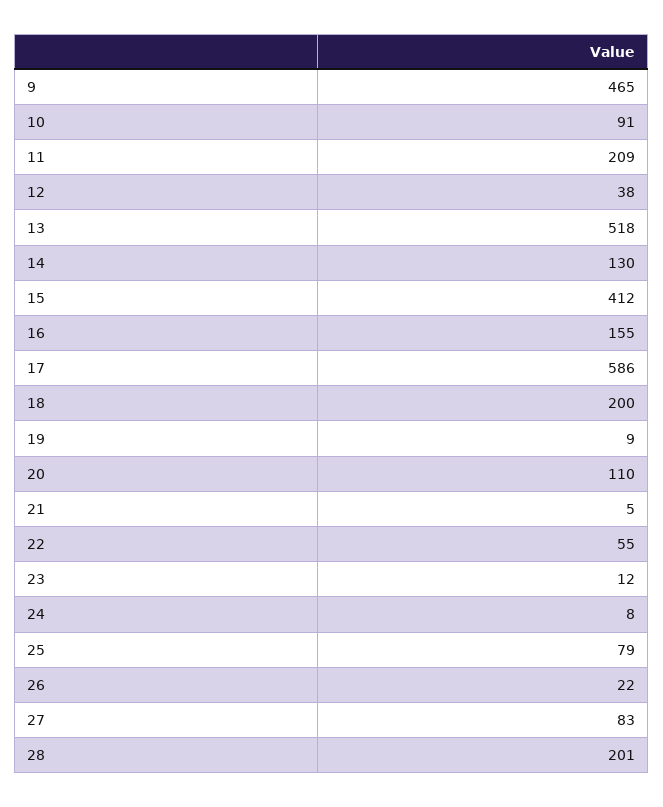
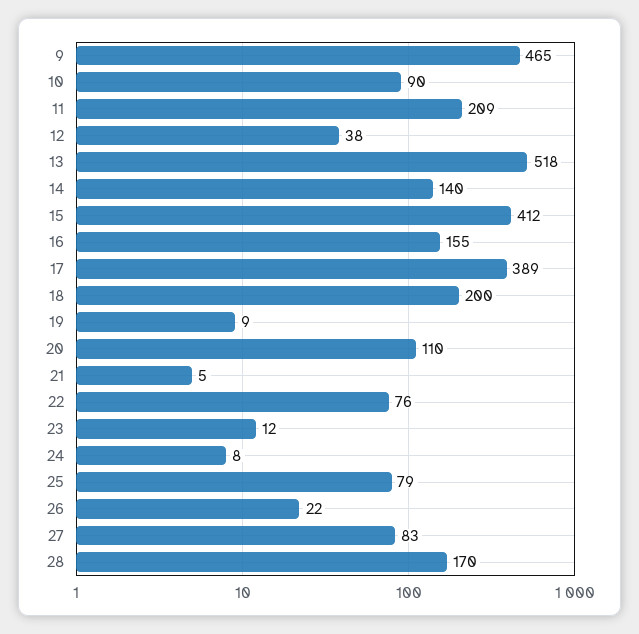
  {
    "9": 465,
-   "10": 91,
+   "10": 90,
    "11": 209,
    "12": 38,
    "13": 518,
-   "14": 130,
+   "14": 140,
    "15": 412,
    "16": 155,
-   "17": 586,
+   "17": 389,
    "18": 200,
    "19": 9,
    "20": 110,
    "21": 5,
-   "22": 55,
+   "22": 76,
    "23": 12,
    "24": 8,
    "25": 79,
    "26": 22,
    "27": 83,
-   "28": 201
+   "28": 170
  }

